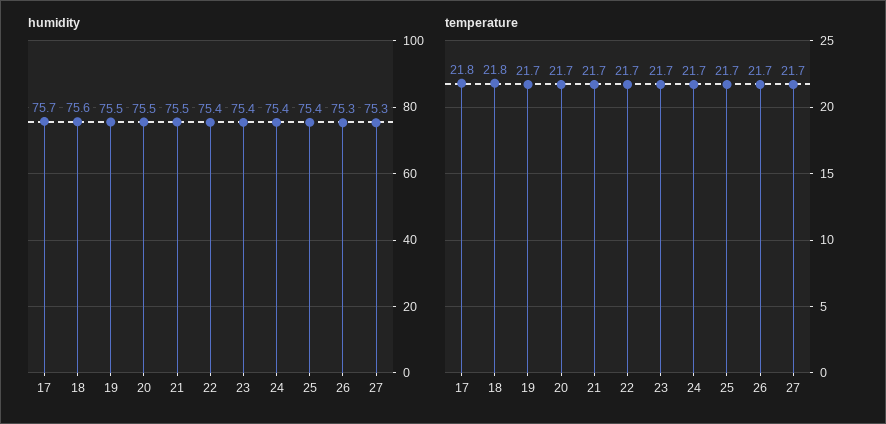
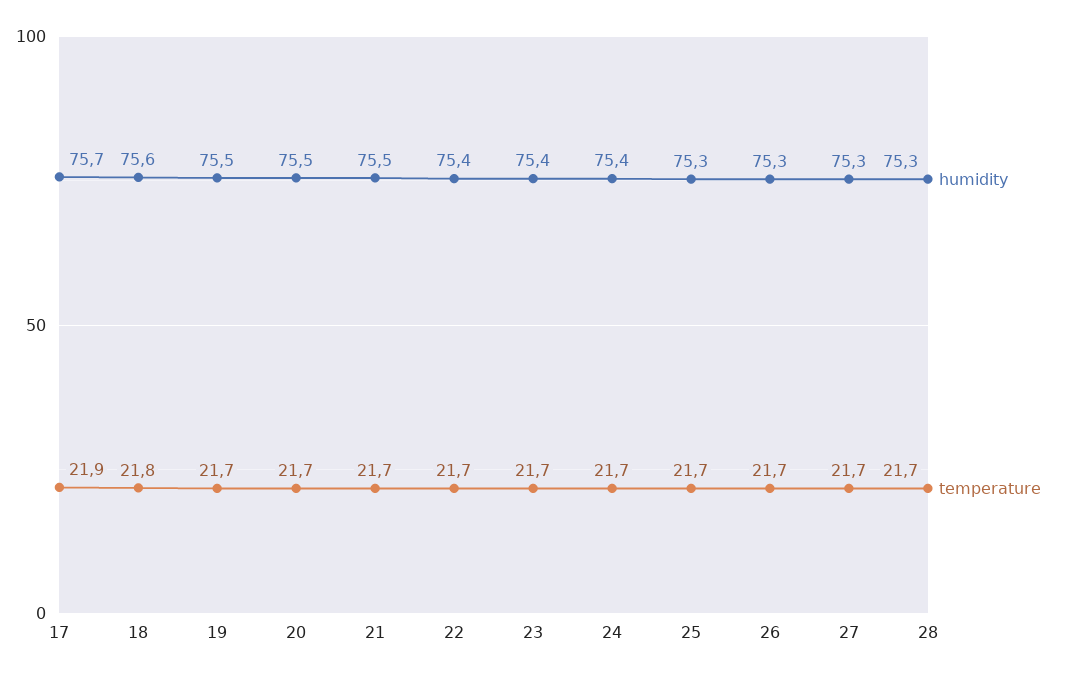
  {
    "humidity": {
      "17": 75.7,
      "18": 75.6,
      "19": 75.5,
      "20": 75.5,
      "21": 75.5,
      "22": 75.4,
      "23": 75.4,
      "24": 75.4,
-     "25": 75.4,
+     "25": 75.3,
      "26": 75.3,
-     "27": 75.3
+     "27": 75.3,
+     "28": 75.3
    },
    "temperature": {
-     "17": 21.8,
+     "17": 21.9,
      "18": 21.8,
      "19": 21.7,
      "20": 21.7,
      "21": 21.7,
      "22": 21.7,
      "23": 21.7,
      "24": 21.7,
      "25": 21.7,
      "26": 21.7,
-     "27": 21.7
+     "27": 21.7,
+     "28": 21.7
    }
  }

